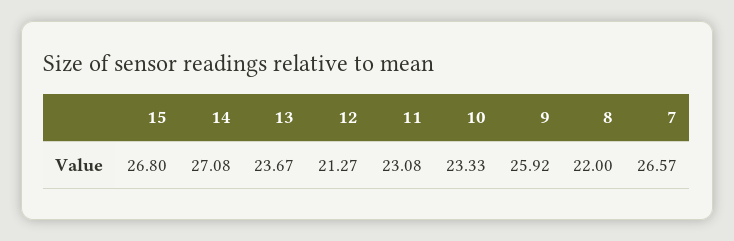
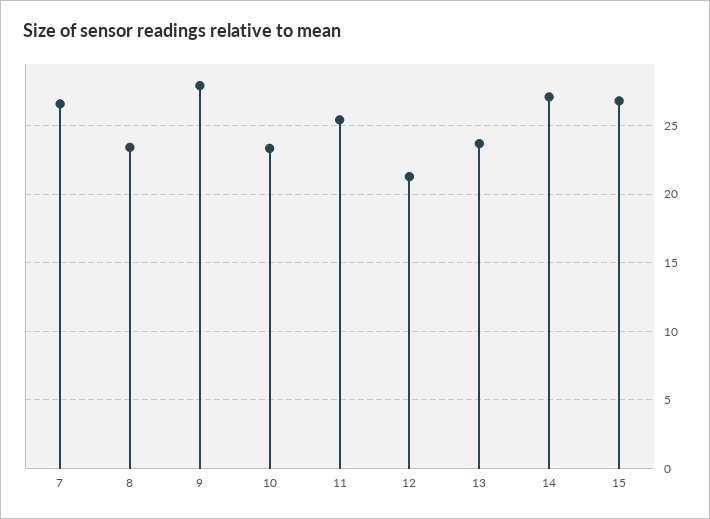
  {
    "15": 26.8,
    "14": 27.08,
    "13": 23.67,
    "12": 21.27,
-   "11": 23.08,
+   "11": 25.5,
    "10": 23.33,
-   "9": 25.92,
+   "9": 28,
-   "8": 22,
+   "8": 23.5,
    "7": 26.57
  }

